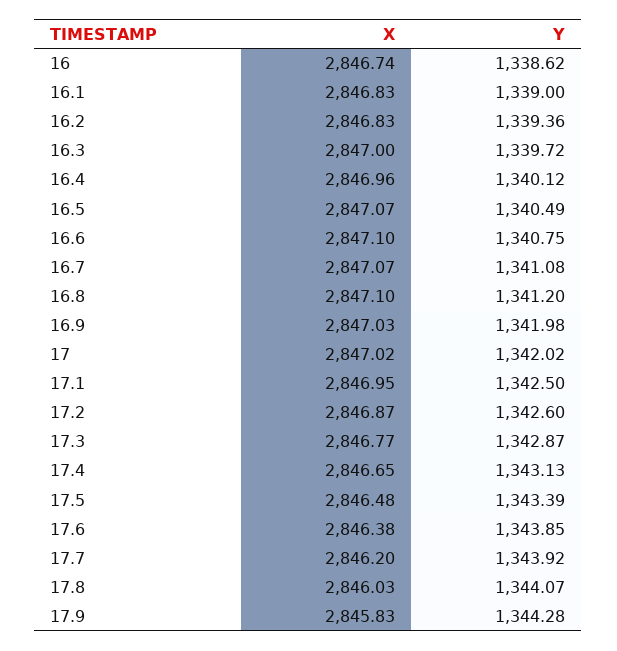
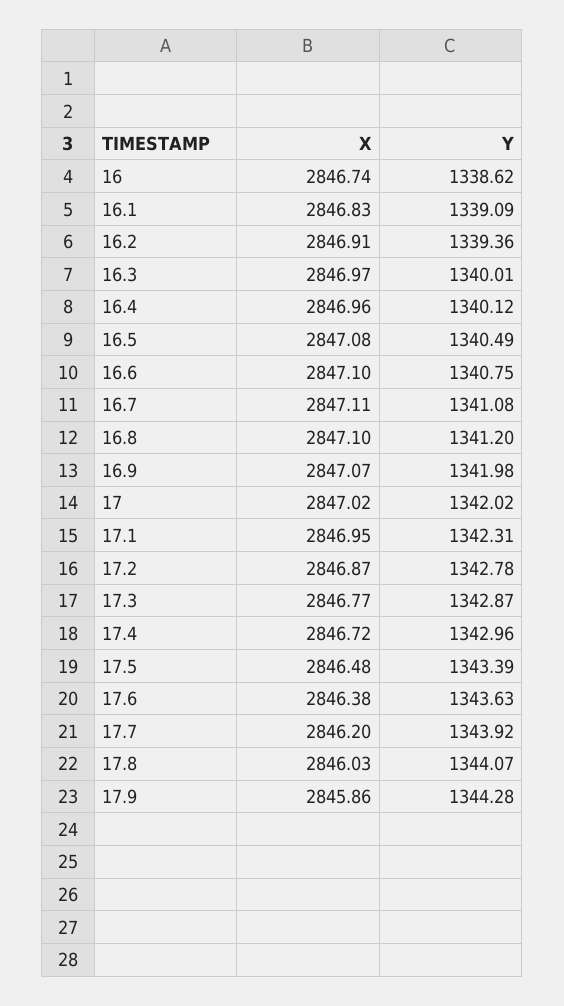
  {
    "X": {
      "16": 2846.74,
      "16.1": 2846.83,
-     "16.2": 2846.83,
+     "16.2": 2846.91,
-     "16.3": 2847,
+     "16.3": 2846.97,
      "16.4": 2846.96,
-     "16.5": 2847.07,
+     "16.5": 2847.08,
      "16.6": 2847.1,
-     "16.7": 2847.07,
+     "16.7": 2847.11,
      "16.8": 2847.1,
-     "16.9": 2847.03,
+     "16.9": 2847.07,
      "17": 2847.02,
      "17.1": 2846.95,
      "17.2": 2846.87,
      "17.3": 2846.77,
-     "17.4": 2846.65,
+     "17.4": 2846.72,
      "17.5": 2846.48,
      "17.6": 2846.38,
      "17.7": 2846.2,
      "17.8": 2846.03,
-     "17.9": 2845.83
+     "17.9": 2845.86
    },
    "Y": {
      "16": 1338.62,
-     "16.1": 1339,
+     "16.1": 1339.09,
      "16.2": 1339.36,
-     "16.3": 1339.72,
+     "16.3": 1340.01,
      "16.4": 1340.12,
      "16.5": 1340.49,
      "16.6": 1340.75,
      "16.7": 1341.08,
      "16.8": 1341.2,
      "16.9": 1341.98,
      "17": 1342.02,
-     "17.1": 1342.5,
+     "17.1": 1342.31,
-     "17.2": 1342.6,
+     "17.2": 1342.78,
      "17.3": 1342.87,
-     "17.4": 1343.13,
+     "17.4": 1342.96,
      "17.5": 1343.39,
-     "17.6": 1343.85,
+     "17.6": 1343.63,
      "17.7": 1343.92,
      "17.8": 1344.07,
      "17.9": 1344.28
    }
  }

